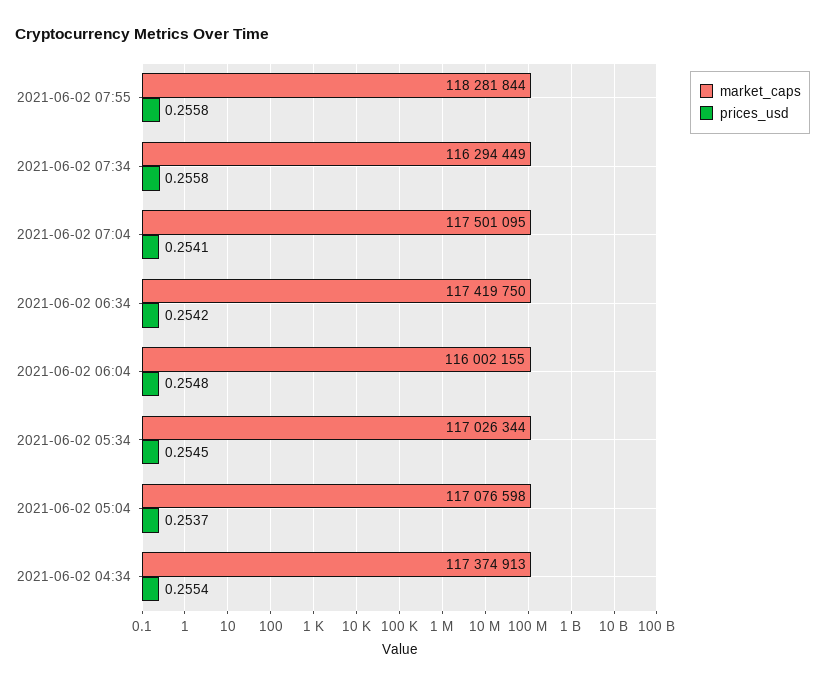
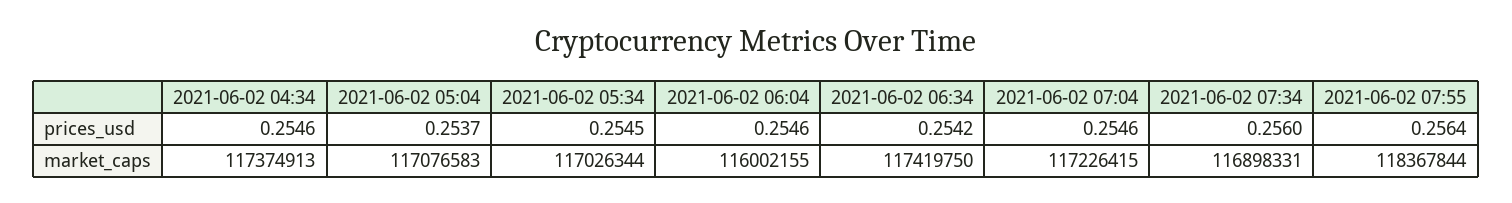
  {
    "market_caps": {
-     "2021-06-02 07:55": 118281844,
+     "2021-06-02 07:55": 118367844,
-     "2021-06-02 07:34": 116294449,
+     "2021-06-02 07:34": 116898331,
-     "2021-06-02 07:04": 117501095,
+     "2021-06-02 07:04": 117226415,
      "2021-06-02 06:34": 117419750,
      "2021-06-02 06:04": 116002155,
      "2021-06-02 05:34": 117026344,
-     "2021-06-02 05:04": 117076598,
+     "2021-06-02 05:04": 117076583,
      "2021-06-02 04:34": 117374913
    },
    "prices_usd": {
-     "2021-06-02 07:55": 0.2558,
+     "2021-06-02 07:55": 0.2564,
-     "2021-06-02 07:34": 0.2558,
+     "2021-06-02 07:34": 0.256,
-     "2021-06-02 07:04": 0.2541,
+     "2021-06-02 07:04": 0.2546,
      "2021-06-02 06:34": 0.2542,
-     "2021-06-02 06:04": 0.2548,
+     "2021-06-02 06:04": 0.2546,
      "2021-06-02 05:34": 0.2545,
      "2021-06-02 05:04": 0.2537,
-     "2021-06-02 04:34": 0.2554
+     "2021-06-02 04:34": 0.2546
    }
  }

